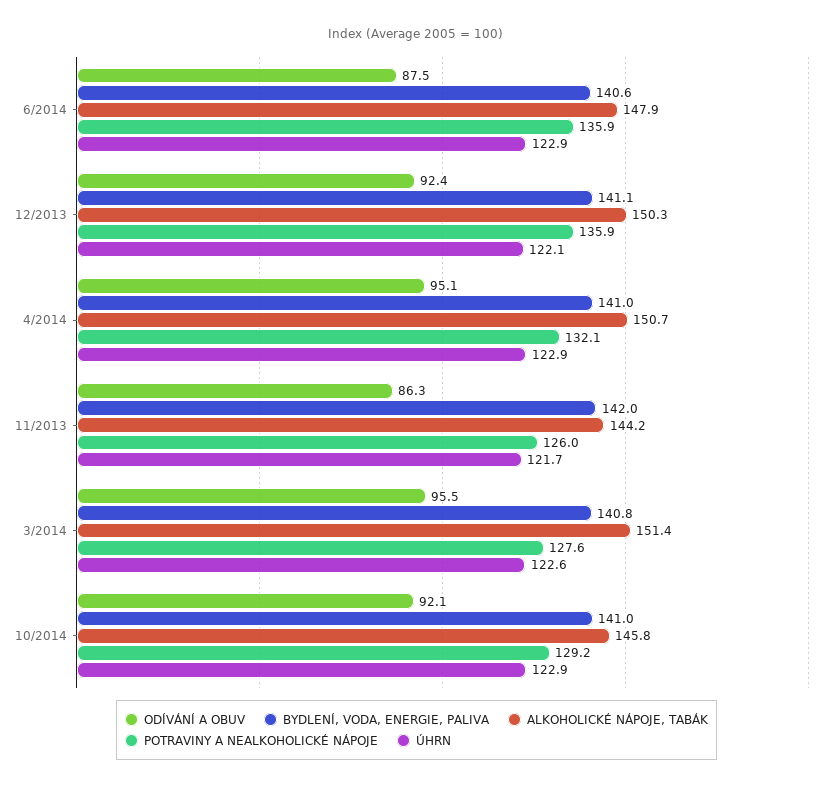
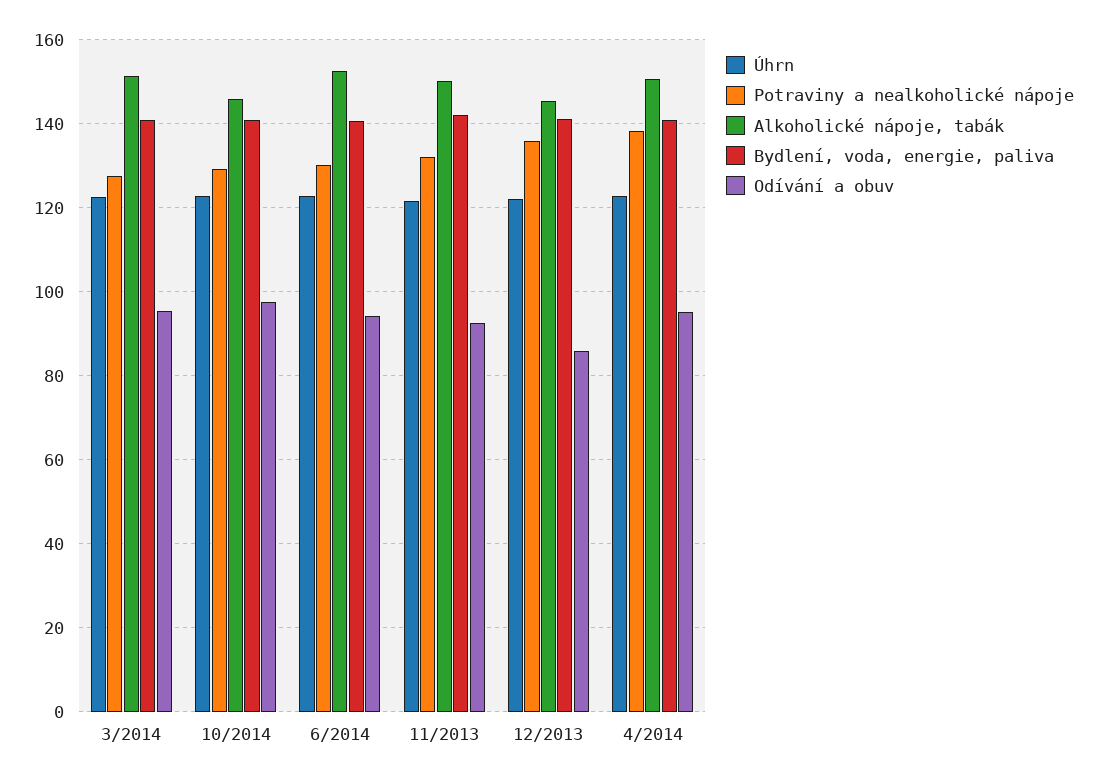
  {
    "ODÍVÁNÍ A OBUV": {
-     "6/2014": 87.5,
+     "6/2014": 94,
-     "12/2013": 92.4,
+     "12/2013": 86,
      "4/2014": 95.1,
-     "11/2013": 86.3,
+     "11/2013": 92,
      "3/2014": 95.5,
-     "10/2014": 92.1
+     "10/2014": 98
    },
    "BYDLENÍ, VODA, ENERGIE, PALIVA": {
      "6/2014": 140.6,
      "12/2013": 141.1,
      "4/2014": 141,
      "11/2013": 142,
      "3/2014": 140.8,
      "10/2014": 141
    },
    "ALKOHOLICKÉ NÁPOJE, TABÁK": {
-     "6/2014": 147.9,
+     "6/2014": 152,
-     "12/2013": 150.3,
+     "12/2013": 146,
      "4/2014": 150.7,
-     "11/2013": 144.2,
+     "11/2013": 150,
      "3/2014": 151.4,
      "10/2014": 145.8
    },
    "POTRAVINY A NEALKOHOLICKÉ NÁPOJE": {
-     "6/2014": 135.9,
+     "6/2014": 130,
      "12/2013": 135.9,
-     "4/2014": 132.1,
+     "4/2014": 138,
-     "11/2013": 126,
+     "11/2013": 132,
      "3/2014": 127.6,
      "10/2014": 129.2
    },
    "ÚHRN": {
      "6/2014": 122.9,
      "12/2013": 122.1,
      "4/2014": 122.9,
      "11/2013": 121.7,
      "3/2014": 122.6,
      "10/2014": 122.9
    }
  }

